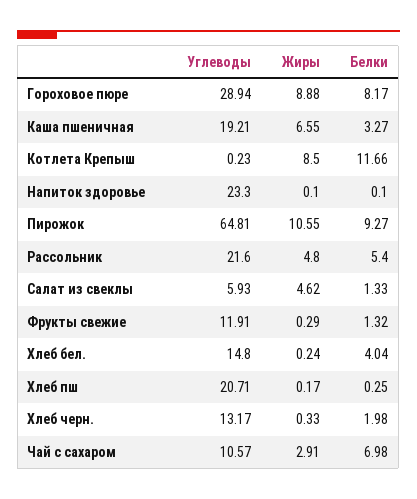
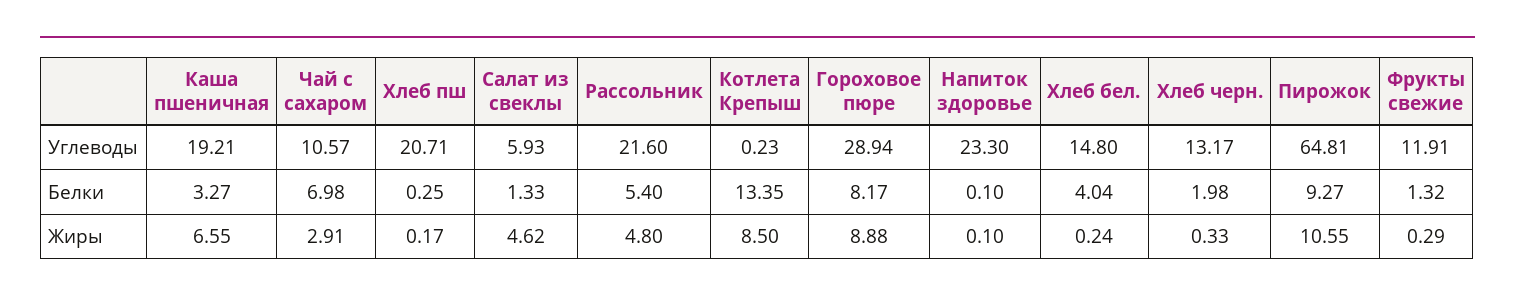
  {
    "Углеводы": {
      "Гороховое пюре": 28.94,
      "Каша пшеничная": 19.21,
      "Котлета Крепыш": 0.23,
      "Напиток здоровье": 23.3,
      "Пирожок": 64.81,
      "Рассольник": 21.6,
      "Салат из свеклы": 5.93,
      "Фрукты свежие": 11.91,
      "Хлеб бел.": 14.8,
      "Хлеб пш": 20.71,
      "Хлеб черн.": 13.17,
      "Чай с сахаром": 10.57
    },
    "Жиры": {
      "Гороховое пюре": 8.88,
      "Каша пшеничная": 6.55,
      "Котлета Крепыш": 8.5,
      "Напиток здоровье": 0.1,
      "Пирожок": 10.55,
      "Рассольник": 4.8,
      "Салат из свеклы": 4.62,
      "Фрукты свежие": 0.29,
      "Хлеб бел.": 0.24,
      "Хлеб пш": 0.17,
      "Хлеб черн.": 0.33,
      "Чай с сахаром": 2.91
    },
    "Белки": {
      "Гороховое пюре": 8.17,
      "Каша пшеничная": 3.27,
-     "Котлета Крепыш": 11.66,
+     "Котлета Крепыш": 13.35,
      "Напиток здоровье": 0.1,
      "Пирожок": 9.27,
      "Рассольник": 5.4,
      "Салат из свеклы": 1.33,
      "Фрукты свежие": 1.32,
      "Хлеб бел.": 4.04,
      "Хлеб пш": 0.25,
      "Хлеб черн.": 1.98,
      "Чай с сахаром": 6.98
    }
  }

